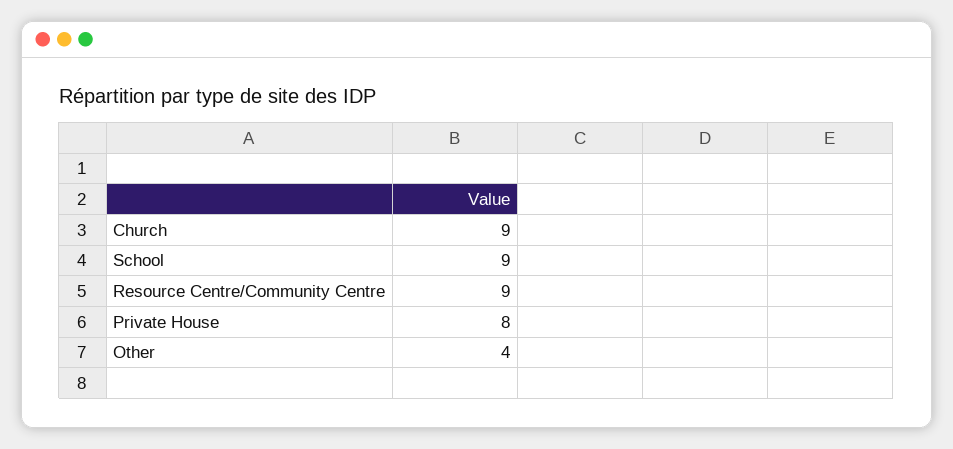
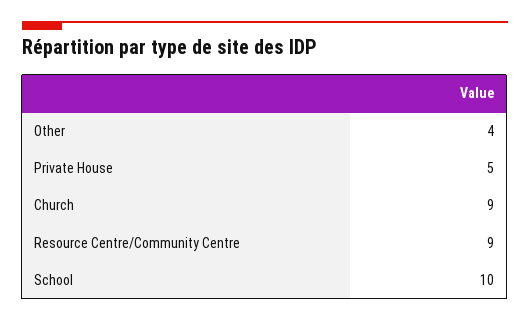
  {
    "Church": 9,
-   "School": 9,
+   "School": 10,
    "Resource Centre/Community Centre": 9,
-   "Private House": 8,
+   "Private House": 5,
    "Other": 4
  }

